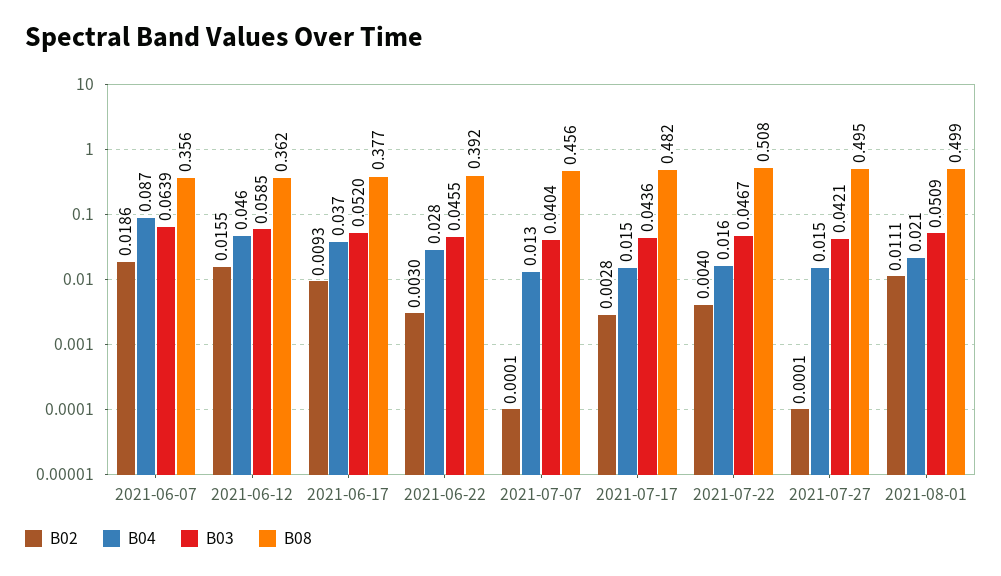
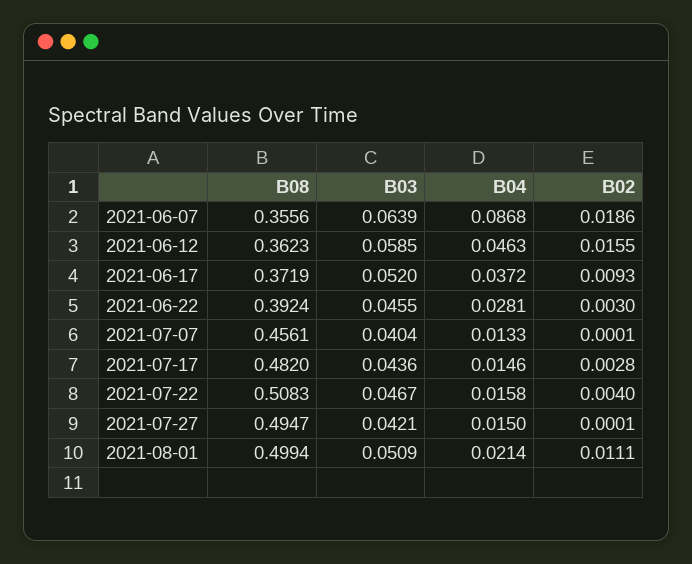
  {
    "B02": {
      "2021-06-07": 0.0186,
      "2021-06-12": 0.0155,
      "2021-06-17": 0.0093,
      "2021-06-22": 0.003,
      "2021-07-07": 0.0001,
      "2021-07-17": 0.0028,
      "2021-07-22": 0.004,
      "2021-07-27": 0.0001,
      "2021-08-01": 0.0111
    },
    "B04": {
      "2021-06-07": 0.0868,
      "2021-06-12": 0.0463,
      "2021-06-17": 0.0372,
      "2021-06-22": 0.0281,
      "2021-07-07": 0.0133,
      "2021-07-17": 0.0146,
      "2021-07-22": 0.0158,
      "2021-07-27": 0.015,
      "2021-08-01": 0.0214
    },
    "B03": {
      "2021-06-07": 0.0639,
      "2021-06-12": 0.0585,
      "2021-06-17": 0.052,
      "2021-06-22": 0.0455,
      "2021-07-07": 0.0404,
      "2021-07-17": 0.0436,
      "2021-07-22": 0.0467,
      "2021-07-27": 0.0421,
      "2021-08-01": 0.0509
    },
    "B08": {
      "2021-06-07": 0.3556,
      "2021-06-12": 0.3623,
-     "2021-06-17": 0.377,
+     "2021-06-17": 0.3719,
      "2021-06-22": 0.3924,
      "2021-07-07": 0.4561,
      "2021-07-17": 0.482,
      "2021-07-22": 0.5083,
      "2021-07-27": 0.4947,
      "2021-08-01": 0.4994
    }
  }

